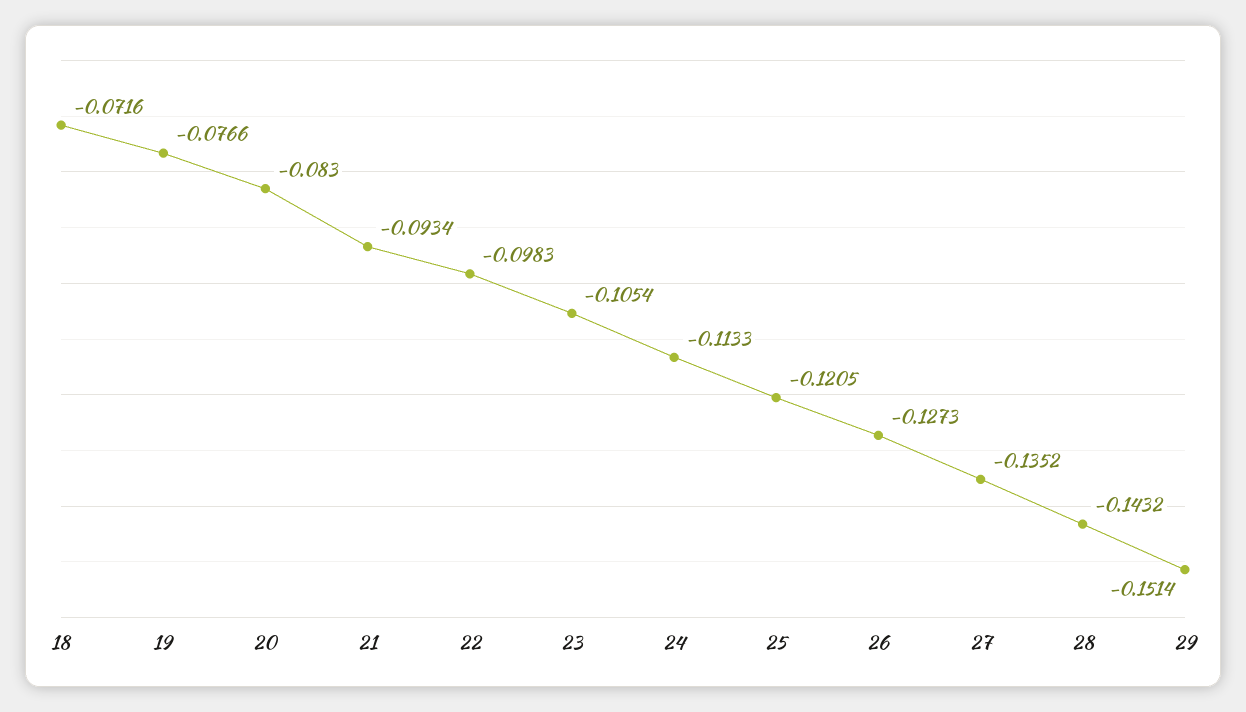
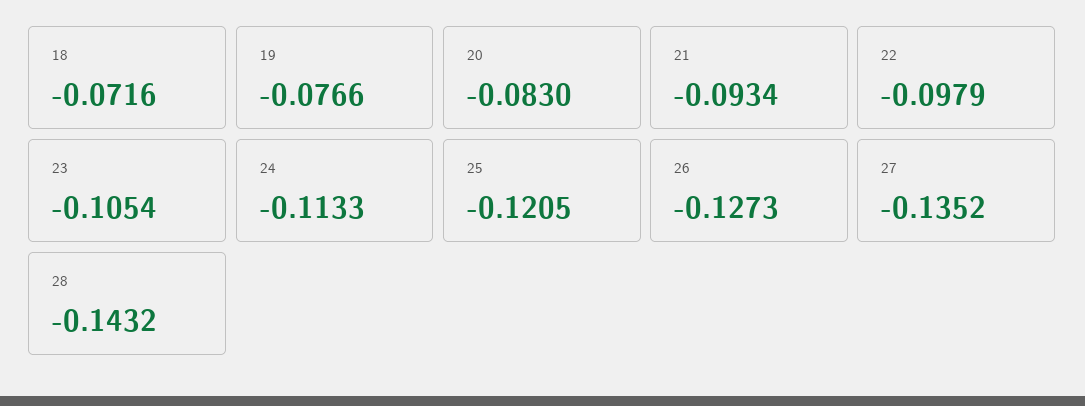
  {
    "18": -0.0716,
    "19": -0.0766,
    "20": -0.083,
    "21": -0.0934,
-   "22": -0.0983,
+   "22": -0.0979,
    "23": -0.1054,
    "24": -0.1133,
    "25": -0.1205,
    "26": -0.1273,
    "27": -0.1352,
-   "28": -0.1432,
+   "28": -0.1432
-   "29": -0.1514
  }

